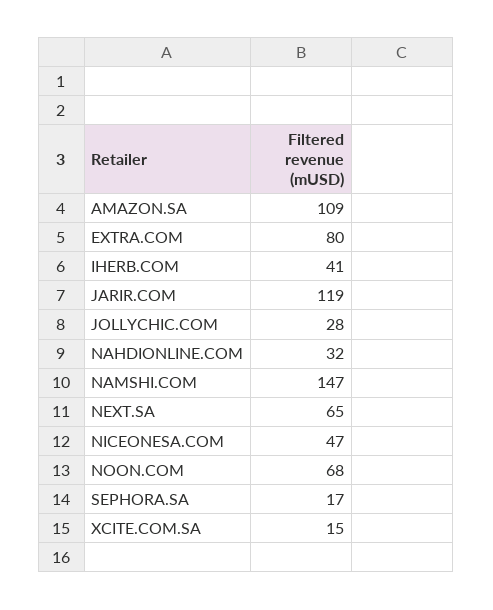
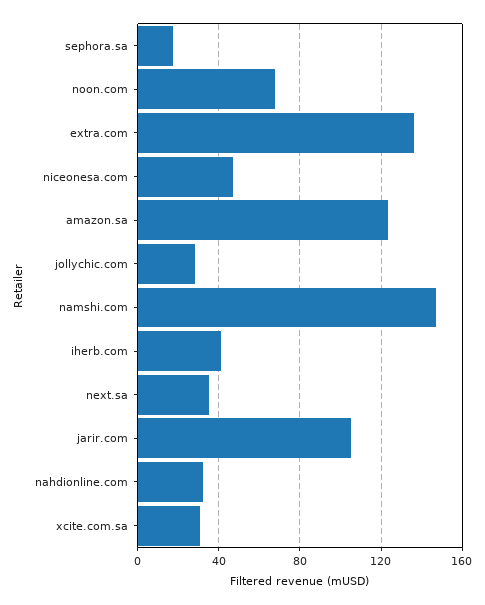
  {
-   "AMAZON.SA": 109,
+   "AMAZON.SA": 125,
-   "EXTRA.COM": 80,
+   "EXTRA.COM": 135,
    "IHERB.COM": 41,
-   "JARIR.COM": 119,
+   "JARIR.COM": 105,
    "JOLLYCHIC.COM": 28,
    "NAHDIONLINE.COM": 32,
    "NAMSHI.COM": 147,
-   "NEXT.SA": 65,
+   "NEXT.SA": 35,
    "NICEONESA.COM": 47,
    "NOON.COM": 68,
    "SEPHORA.SA": 17,
-   "XCITE.COM.SA": 15
+   "XCITE.COM.SA": 30
  }

